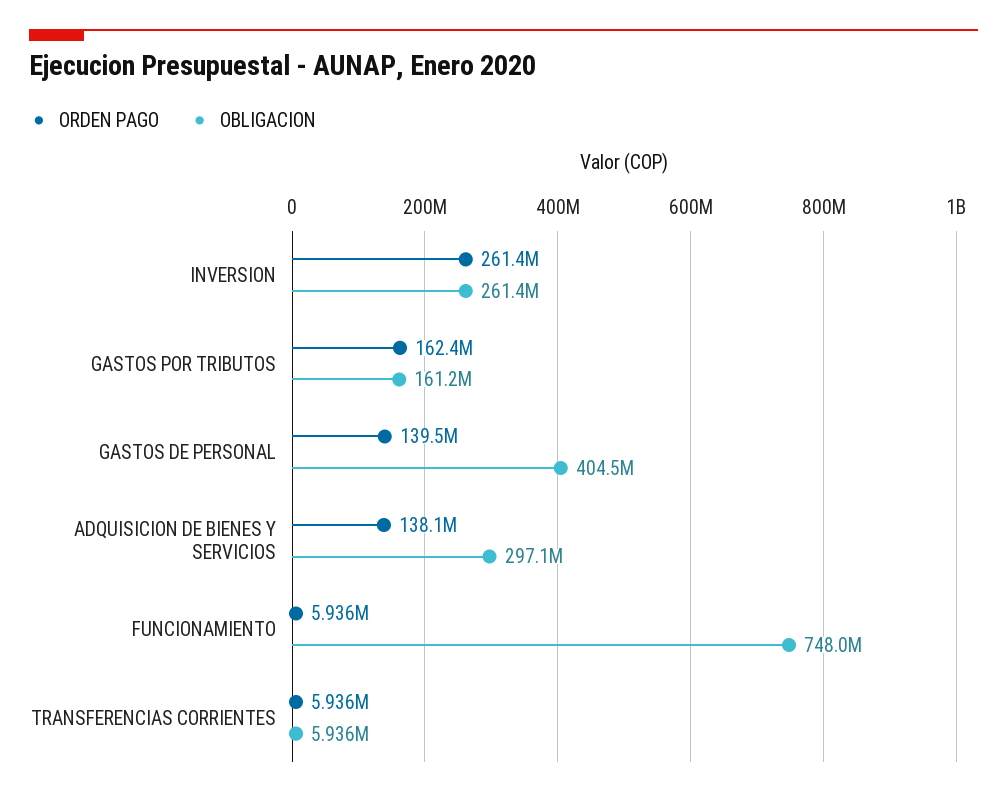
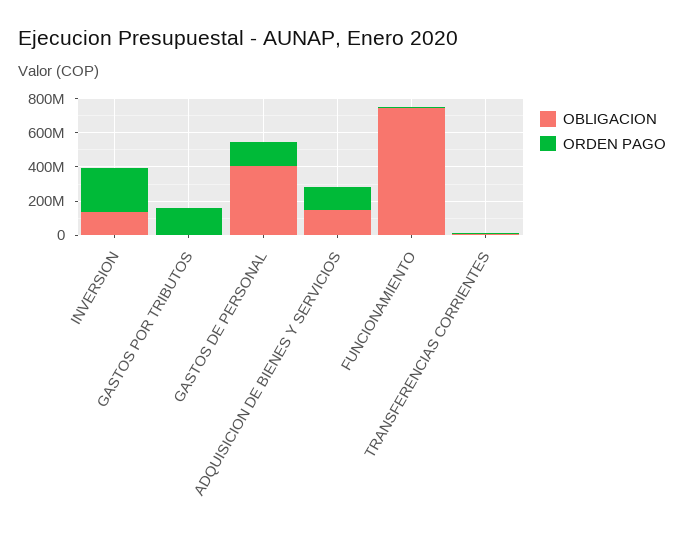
  {
    "ORDEN PAGO": {
      "INVERSION": 261400000,
      "GASTOS POR TRIBUTOS": 162400000,
      "GASTOS DE PERSONAL": 139500000,
      "ADQUISICION DE BIENES Y SERVICIOS": 138100000,
      "FUNCIONAMIENTO": 5936000,
      "TRANSFERENCIAS CORRIENTES": 5936000
    },
    "OBLIGACION": {
-     "INVERSION": 261400000,
+     "INVERSION": 150000000,
-     "GASTOS POR TRIBUTOS": 161200000,
+     "GASTOS POR TRIBUTOS": 0,
      "GASTOS DE PERSONAL": 404500000,
-     "ADQUISICION DE BIENES Y SERVICIOS": 297100000,
+     "ADQUISICION DE BIENES Y SERVICIOS": 150000000,
      "FUNCIONAMIENTO": 748000000,
      "TRANSFERENCIAS CORRIENTES": 5936000
    }
  }

